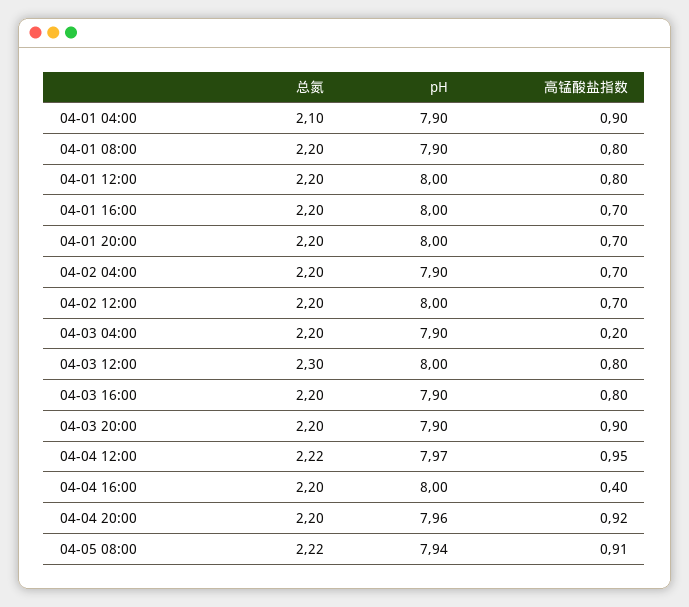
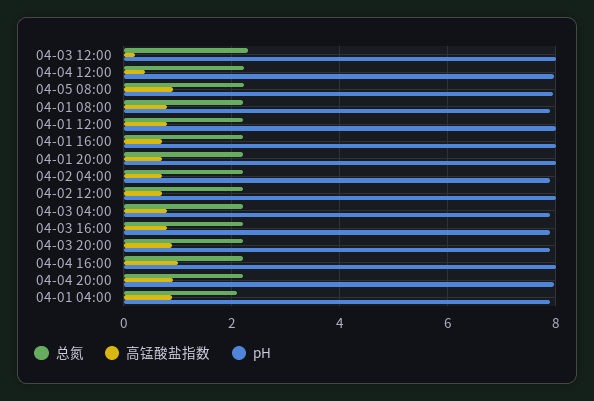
  {
    "总氮": {
      "04-01 04:00": 2.1,
      "04-01 08:00": 2.2,
      "04-01 12:00": 2.2,
      "04-01 16:00": 2.2,
      "04-01 20:00": 2.2,
      "04-02 04:00": 2.2,
      "04-02 12:00": 2.2,
      "04-03 04:00": 2.2,
      "04-03 12:00": 2.3,
      "04-03 16:00": 2.2,
      "04-03 20:00": 2.2,
      "04-04 12:00": 2.22,
      "04-04 16:00": 2.2,
      "04-04 20:00": 2.2,
      "04-05 08:00": 2.22
    },
    "pH": {
      "04-01 04:00": 7.9,
      "04-01 08:00": 7.9,
      "04-01 12:00": 8,
      "04-01 16:00": 8,
      "04-01 20:00": 8,
      "04-02 04:00": 7.9,
      "04-02 12:00": 8,
      "04-03 04:00": 7.9,
      "04-03 12:00": 8,
      "04-03 16:00": 7.9,
      "04-03 20:00": 7.9,
      "04-04 12:00": 7.97,
      "04-04 16:00": 8,
      "04-04 20:00": 7.96,
      "04-05 08:00": 7.94
    },
    "高锰酸盐指数": {
      "04-01 04:00": 0.9,
      "04-01 08:00": 0.8,
      "04-01 12:00": 0.8,
      "04-01 16:00": 0.7,
      "04-01 20:00": 0.7,
      "04-02 04:00": 0.7,
      "04-02 12:00": 0.7,
-     "04-03 04:00": 0.2,
+     "04-03 04:00": 0.8,
-     "04-03 12:00": 0.8,
+     "04-03 12:00": 0.2,
      "04-03 16:00": 0.8,
      "04-03 20:00": 0.9,
-     "04-04 12:00": 0.95,
+     "04-04 12:00": 0.4,
-     "04-04 16:00": 0.4,
+     "04-04 16:00": 1,
      "04-04 20:00": 0.92,
      "04-05 08:00": 0.91
    }
  }

